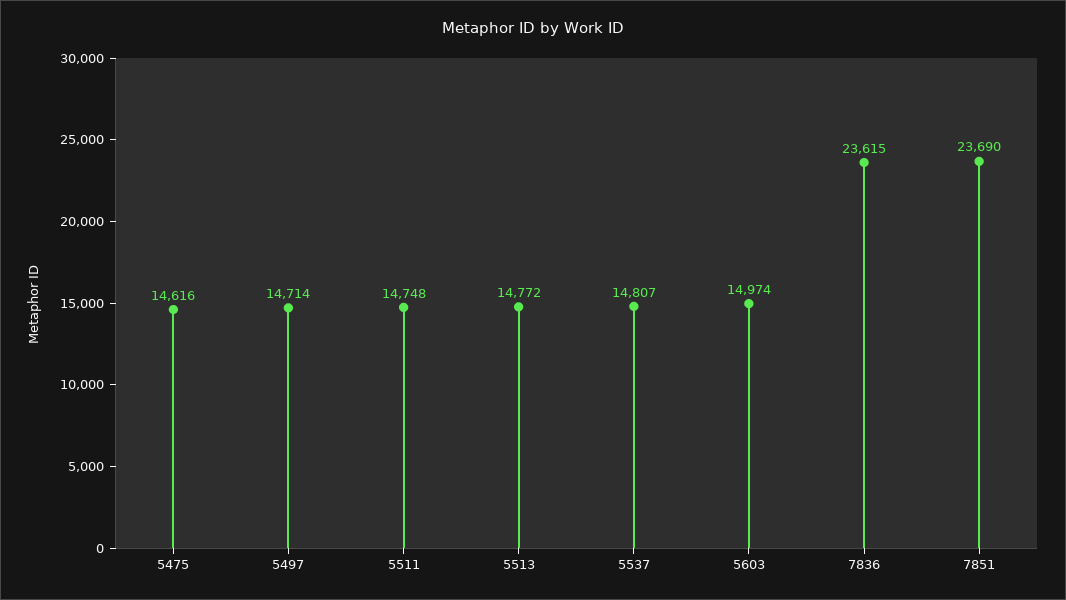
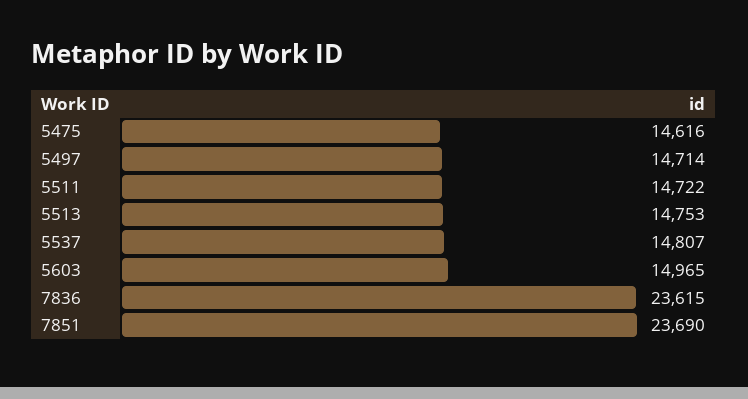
  {
    "5475": 14616,
    "5497": 14714,
-   "5511": 14748,
+   "5511": 14722,
-   "5513": 14772,
+   "5513": 14753,
    "5537": 14807,
-   "5603": 14974,
+   "5603": 14965,
    "7836": 23615,
    "7851": 23690
  }

